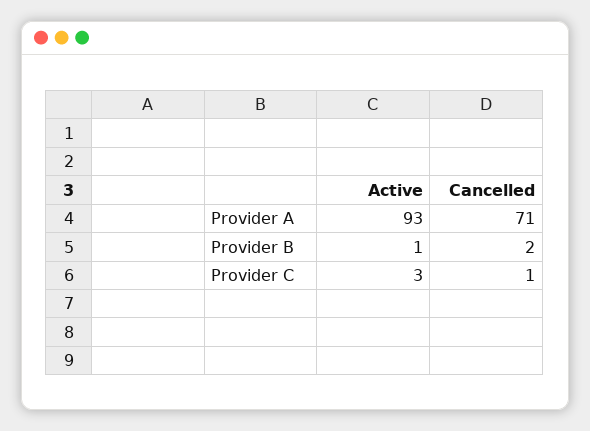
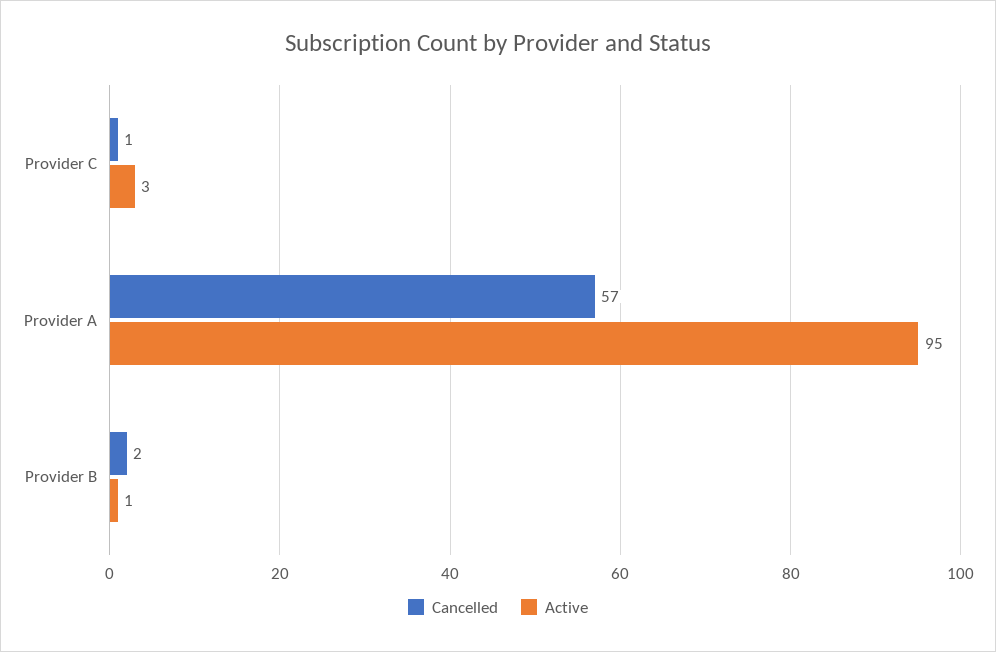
  {
    "Active": {
-     "Provider A": 93,
+     "Provider A": 95,
      "Provider B": 1,
      "Provider C": 3
    },
    "Cancelled": {
-     "Provider A": 71,
+     "Provider A": 57,
      "Provider B": 2,
      "Provider C": 1
    }
  }

